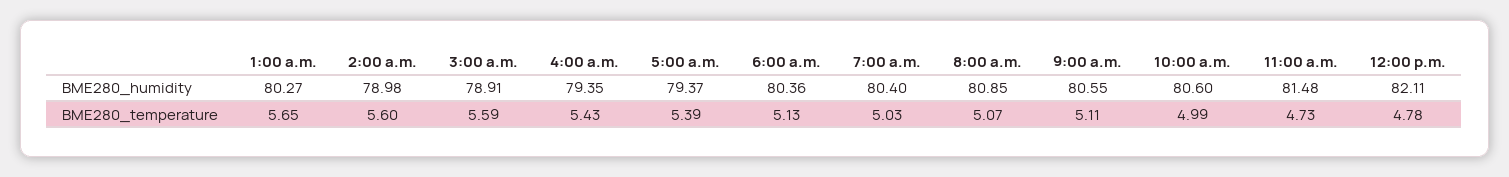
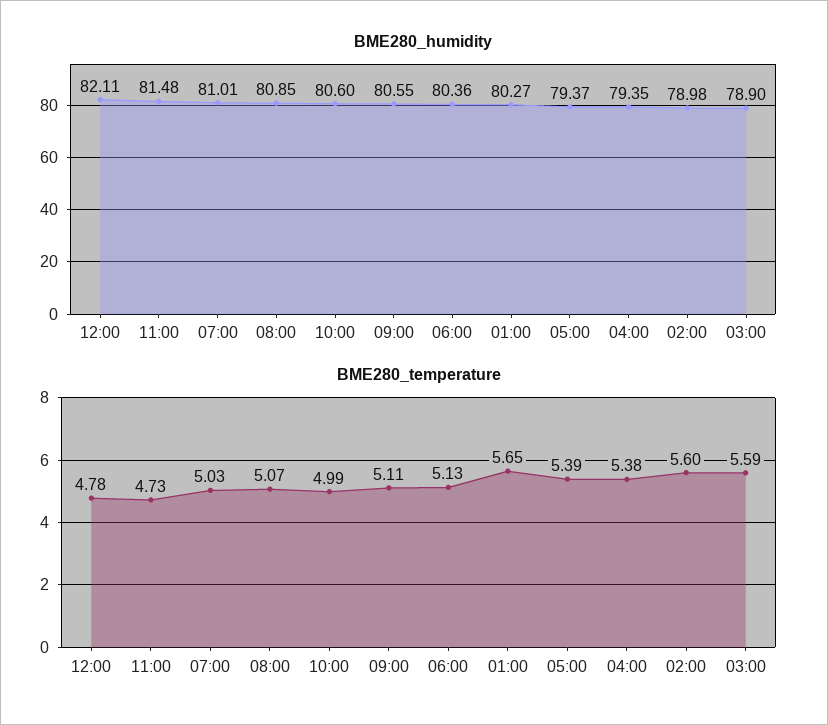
  {
    "BME280_humidity": {
      "1:00 a.m.": 80.27,
      "2:00 a.m.": 78.98,
-     "3:00 a.m.": 78.91,
+     "3:00 a.m.": 78.9,
      "4:00 a.m.": 79.35,
      "5:00 a.m.": 79.37,
      "6:00 a.m.": 80.36,
-     "7:00 a.m.": 80.4,
+     "7:00 a.m.": 81.01,
      "8:00 a.m.": 80.85,
      "9:00 a.m.": 80.55,
      "10:00 a.m.": 80.6,
      "11:00 a.m.": 81.48,
      "12:00 p.m.": 82.11
    },
    "BME280_temperature": {
      "1:00 a.m.": 5.65,
      "2:00 a.m.": 5.6,
      "3:00 a.m.": 5.59,
-     "4:00 a.m.": 5.43,
+     "4:00 a.m.": 5.38,
      "5:00 a.m.": 5.39,
      "6:00 a.m.": 5.13,
      "7:00 a.m.": 5.03,
      "8:00 a.m.": 5.07,
      "9:00 a.m.": 5.11,
      "10:00 a.m.": 4.99,
      "11:00 a.m.": 4.73,
      "12:00 p.m.": 4.78
    }
  }

